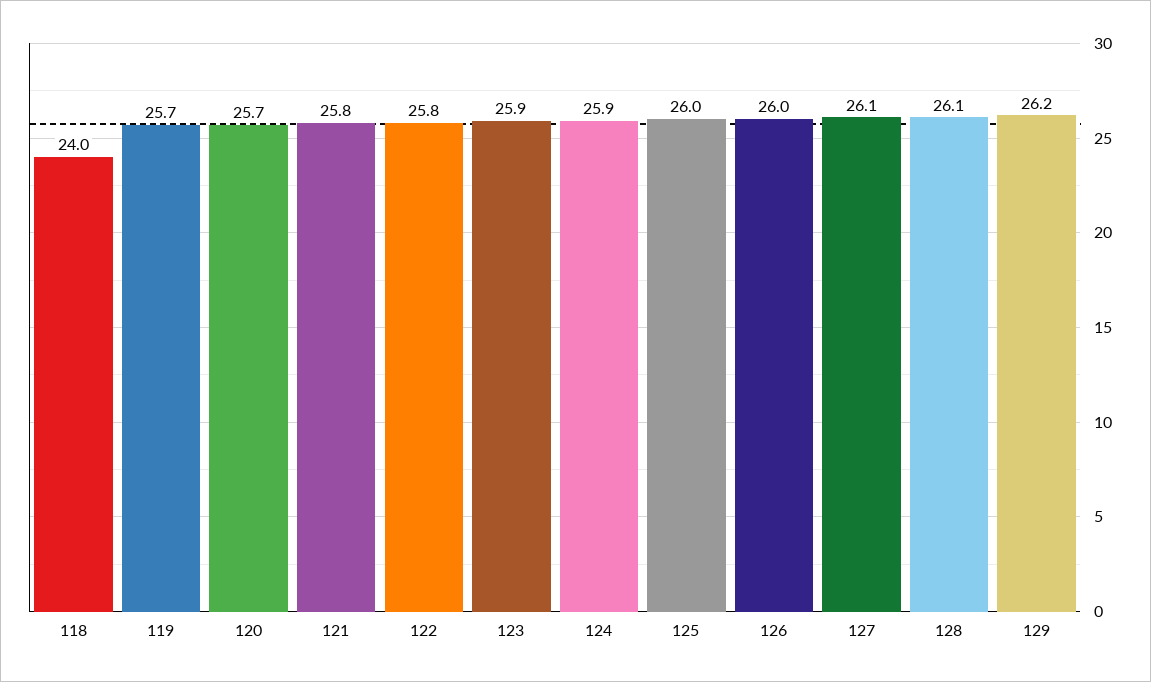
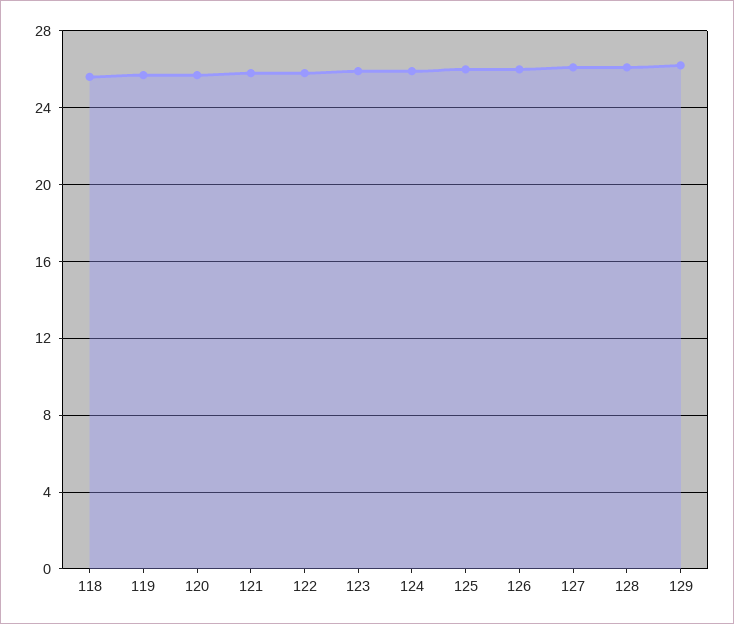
  {
-   "118": 24,
+   "118": 25.5,
    "119": 25.7,
    "120": 25.7,
    "121": 25.8,
    "122": 25.8,
    "123": 25.9,
    "124": 25.9,
    "125": 26,
    "126": 26,
    "127": 26.1,
    "128": 26.1,
    "129": 26.2
  }

